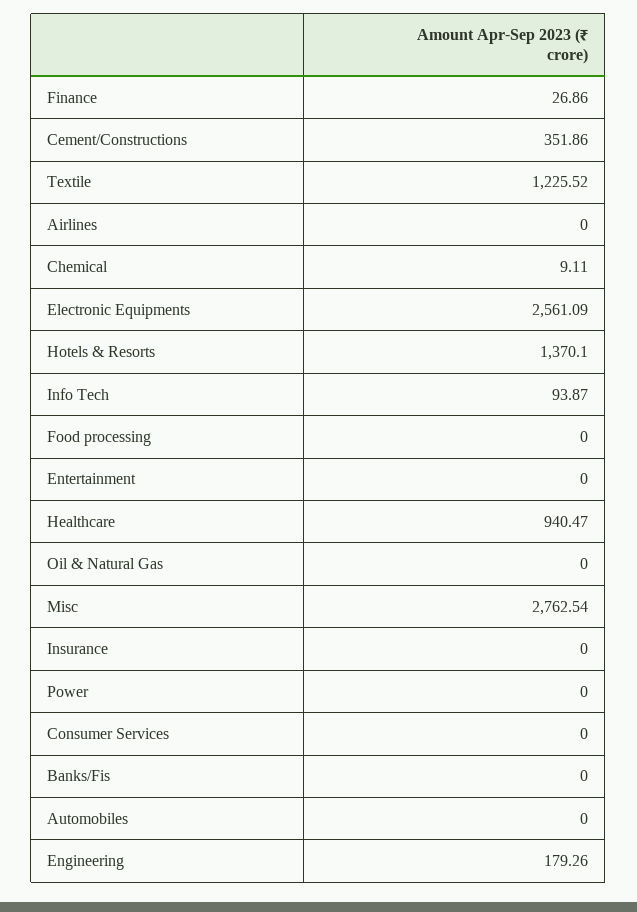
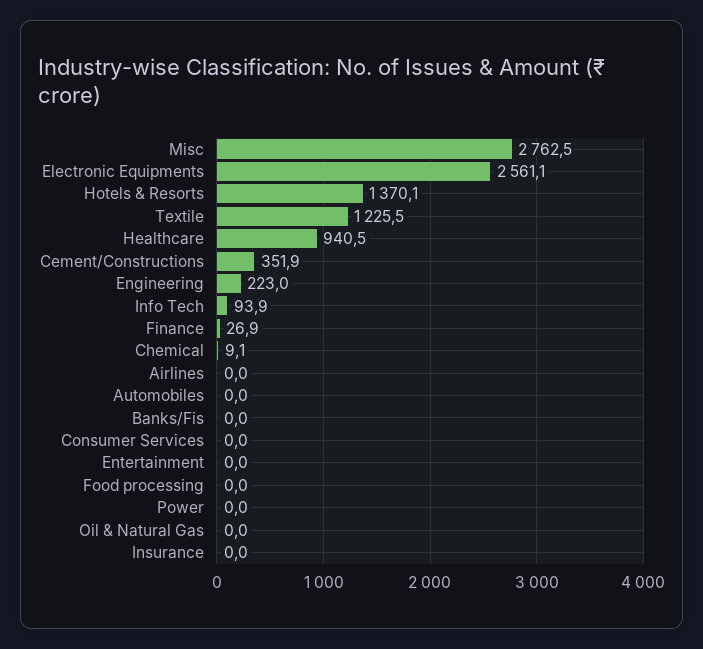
  {
    "Finance": 26.86,
    "Cement/Constructions": 351.86,
    "Textile": 1225.52,
    "Airlines": 0,
    "Chemical": 9.11,
    "Electronic Equipments": 2561.09,
    "Hotels & Resorts": 1370.1,
    "Info Tech": 93.87,
    "Food processing": 0,
    "Entertainment": 0,
    "Healthcare": 940.47,
    "Oil & Natural Gas": 0,
    "Misc": 2762.54,
    "Insurance": 0,
    "Power": 0,
    "Consumer Services": 0,
    "Banks/Fis": 0,
    "Automobiles": 0,
-   "Engineering": 179.26
+   "Engineering": 223
  }

